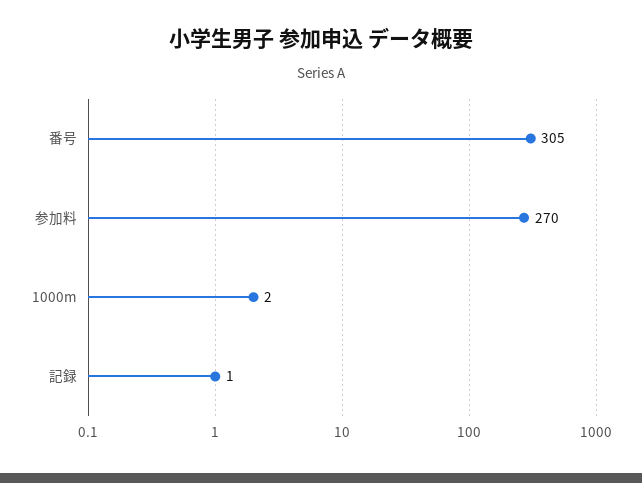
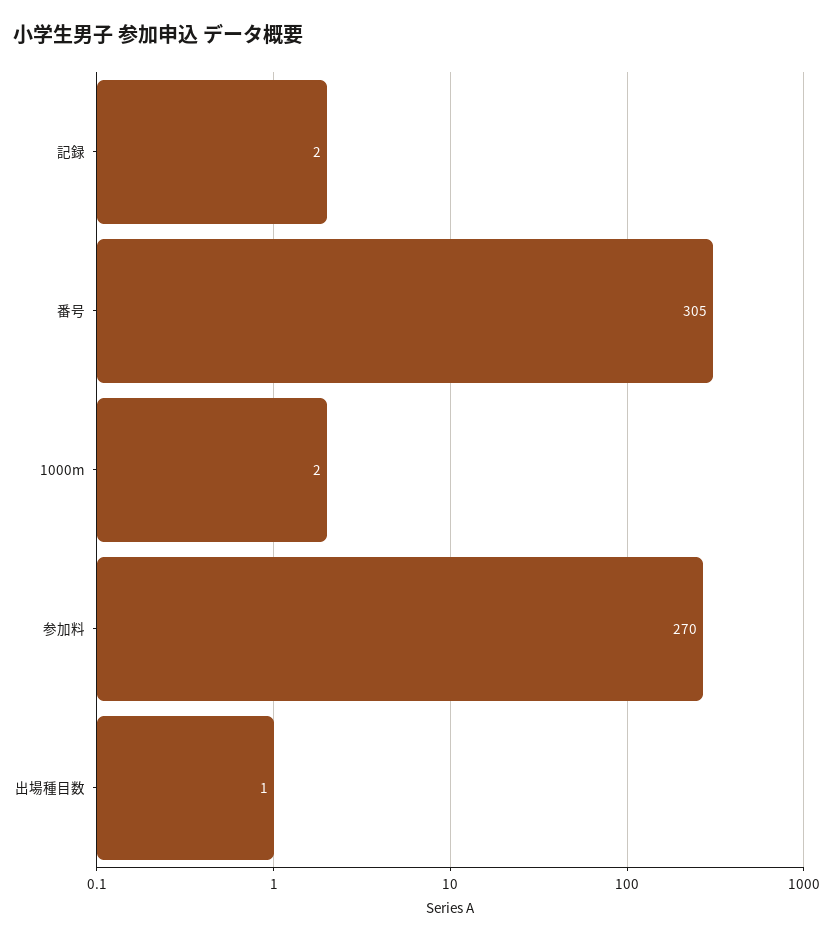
  {
    "番号": 305,
    "参加料": 270,
    "1000m": 2,
-   "記録": 1
+   "記録": 2,
+   "出場種目数": 1
  }

